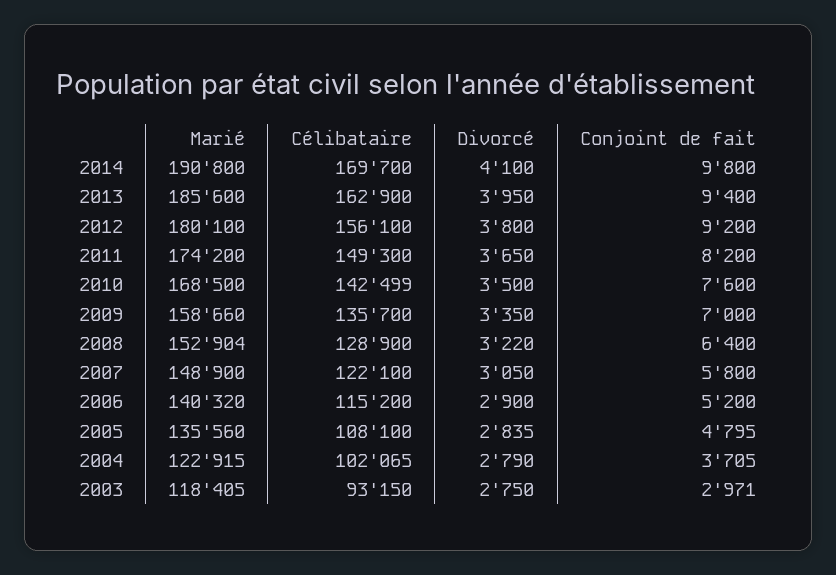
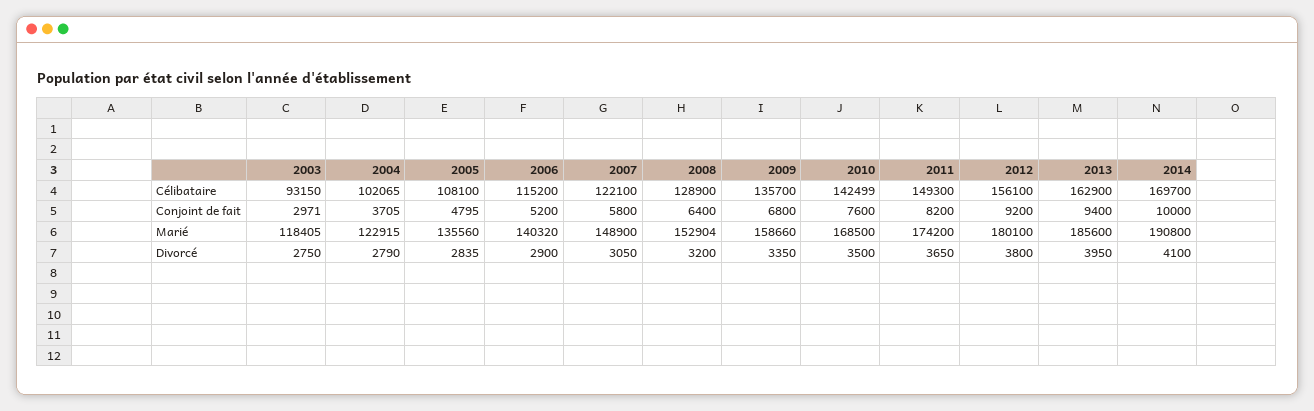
  {
    "Marié": {
      "2014": 190800,
      "2013": 185600,
      "2012": 180100,
      "2011": 174200,
      "2010": 168500,
      "2009": 158660,
      "2008": 152904,
      "2007": 148900,
      "2006": 140320,
      "2005": 135560,
      "2004": 122915,
      "2003": 118405
    },
    "Célibataire": {
      "2014": 169700,
      "2013": 162900,
      "2012": 156100,
      "2011": 149300,
      "2010": 142499,
      "2009": 135700,
      "2008": 128900,
      "2007": 122100,
      "2006": 115200,
      "2005": 108100,
      "2004": 102065,
      "2003": 93150
    },
    "Divorcé": {
      "2014": 4100,
      "2013": 3950,
      "2012": 3800,
      "2011": 3650,
      "2010": 3500,
      "2009": 3350,
-     "2008": 3220,
+     "2008": 3200,
      "2007": 3050,
      "2006": 2900,
      "2005": 2835,
      "2004": 2790,
      "2003": 2750
    },
    "Conjoint de fait": {
-     "2014": 9800,
+     "2014": 10000,
      "2013": 9400,
      "2012": 9200,
      "2011": 8200,
      "2010": 7600,
-     "2009": 7000,
+     "2009": 6800,
      "2008": 6400,
      "2007": 5800,
      "2006": 5200,
      "2005": 4795,
      "2004": 3705,
      "2003": 2971
    }
  }

